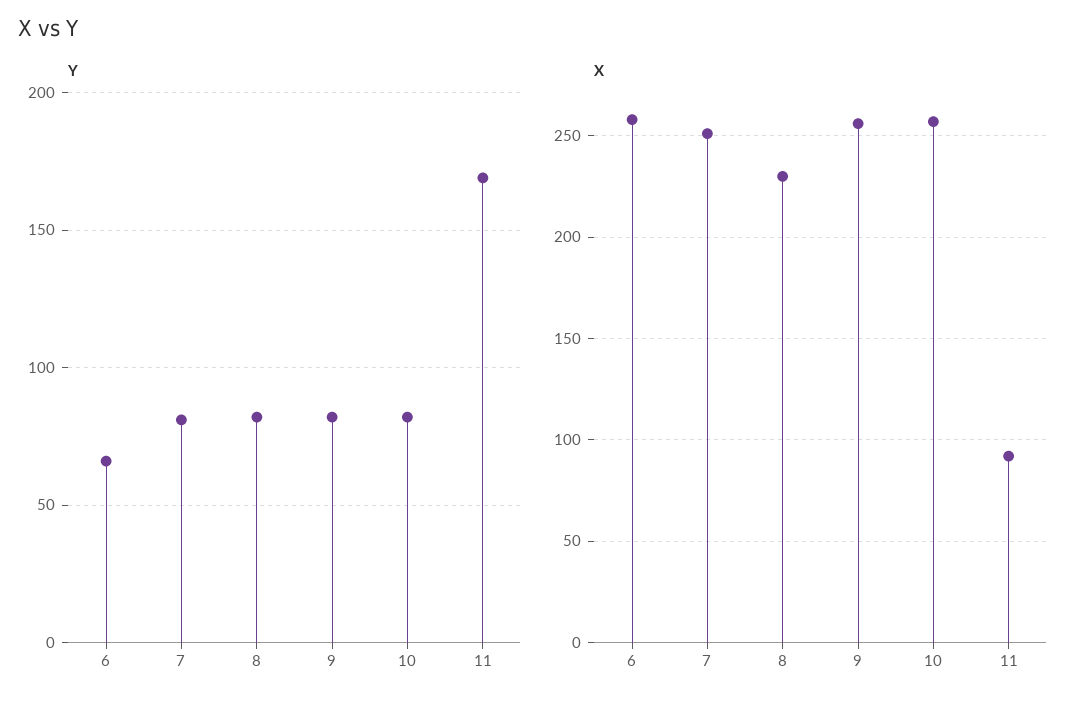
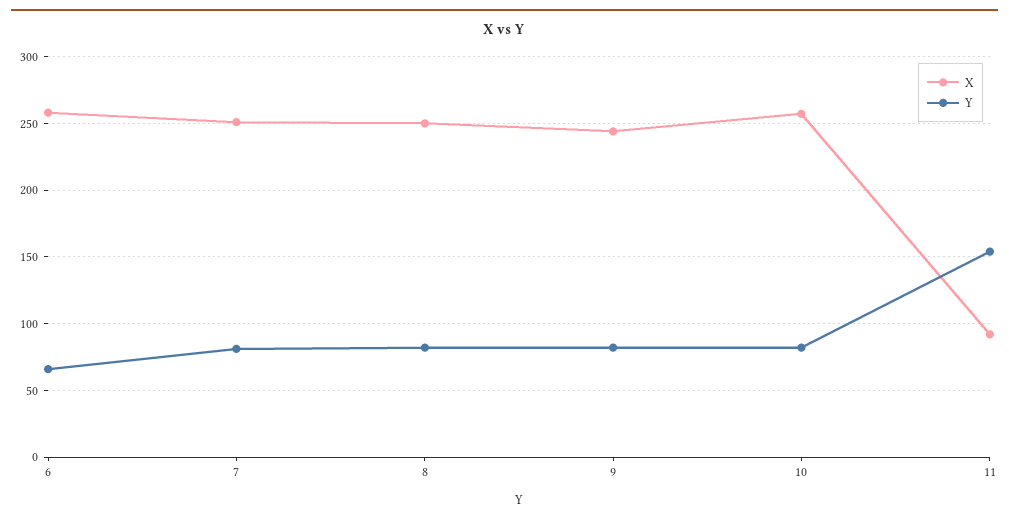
  {
    "Y": {
      "6": 65,
      "7": 80,
      "8": 80,
      "9": 80,
      "10": 80,
-     "11": 170
+     "11": 155
    },
    "X": {
      "6": 260,
      "7": 250,
-     "8": 230,
+     "8": 250,
-     "9": 255,
+     "9": 245,
      "10": 255,
      "11": 90
    }
  }

